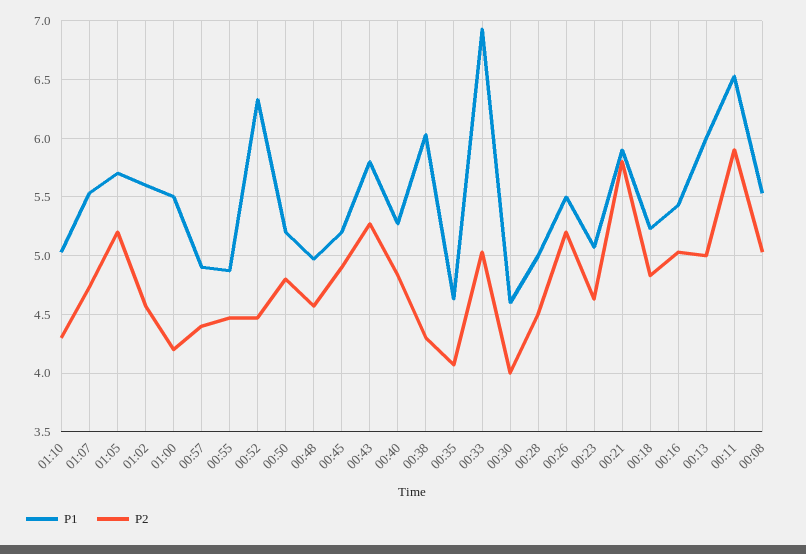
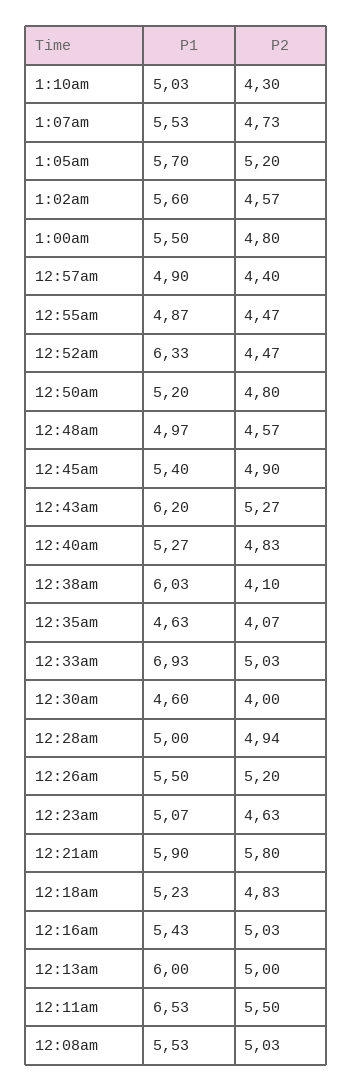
  {
    "P1": {
      "01:10": 5.03,
      "01:07": 5.53,
      "01:05": 5.7,
      "01:02": 5.6,
      "01:00": 5.5,
      "00:57": 4.9,
      "00:55": 4.87,
      "00:52": 6.33,
      "00:50": 5.2,
      "00:48": 4.97,
-     "00:45": 5.2,
+     "00:45": 5.4,
-     "00:43": 5.8,
+     "00:43": 6.2,
      "00:40": 5.27,
      "00:38": 6.03,
      "00:35": 4.63,
      "00:33": 6.93,
      "00:30": 4.6,
      "00:28": 5,
      "00:26": 5.5,
      "00:23": 5.07,
      "00:21": 5.9,
      "00:18": 5.23,
      "00:16": 5.43,
      "00:13": 6,
      "00:11": 6.53,
      "00:08": 5.53
    },
    "P2": {
      "01:10": 4.3,
      "01:07": 4.73,
      "01:05": 5.2,
      "01:02": 4.57,
-     "01:00": 4.2,
+     "01:00": 4.8,
      "00:57": 4.4,
      "00:55": 4.47,
      "00:52": 4.47,
      "00:50": 4.8,
      "00:48": 4.57,
      "00:45": 4.9,
      "00:43": 5.27,
      "00:40": 4.83,
-     "00:38": 4.3,
+     "00:38": 4.1,
      "00:35": 4.07,
      "00:33": 5.03,
      "00:30": 4,
-     "00:28": 4.5,
+     "00:28": 4.94,
      "00:26": 5.2,
      "00:23": 4.63,
      "00:21": 5.8,
      "00:18": 4.83,
      "00:16": 5.03,
      "00:13": 5,
-     "00:11": 5.9,
+     "00:11": 5.5,
      "00:08": 5.03
    }
  }

